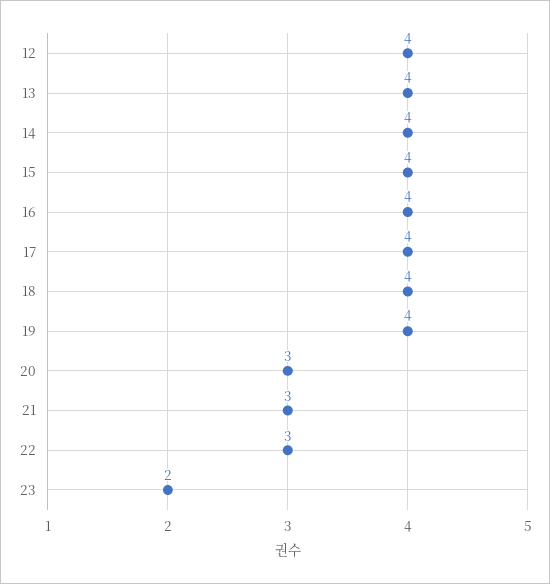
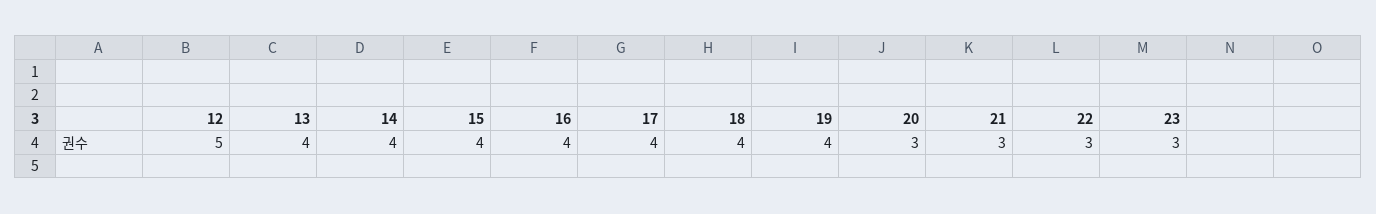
  {
-   "12": 4,
+   "12": 5,
    "13": 4,
    "14": 4,
    "15": 4,
    "16": 4,
    "17": 4,
    "18": 4,
    "19": 4,
    "20": 3,
    "21": 3,
    "22": 3,
-   "23": 2
+   "23": 3
  }

